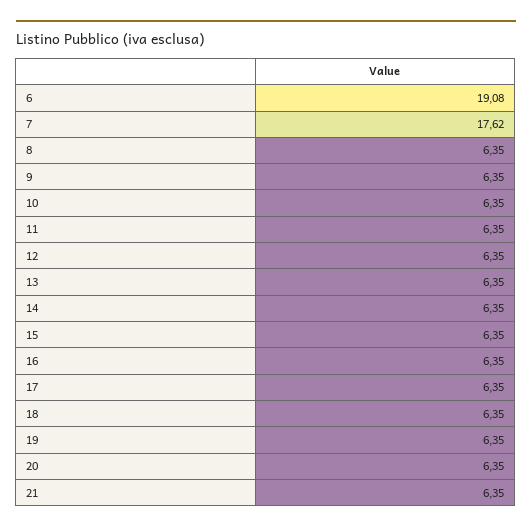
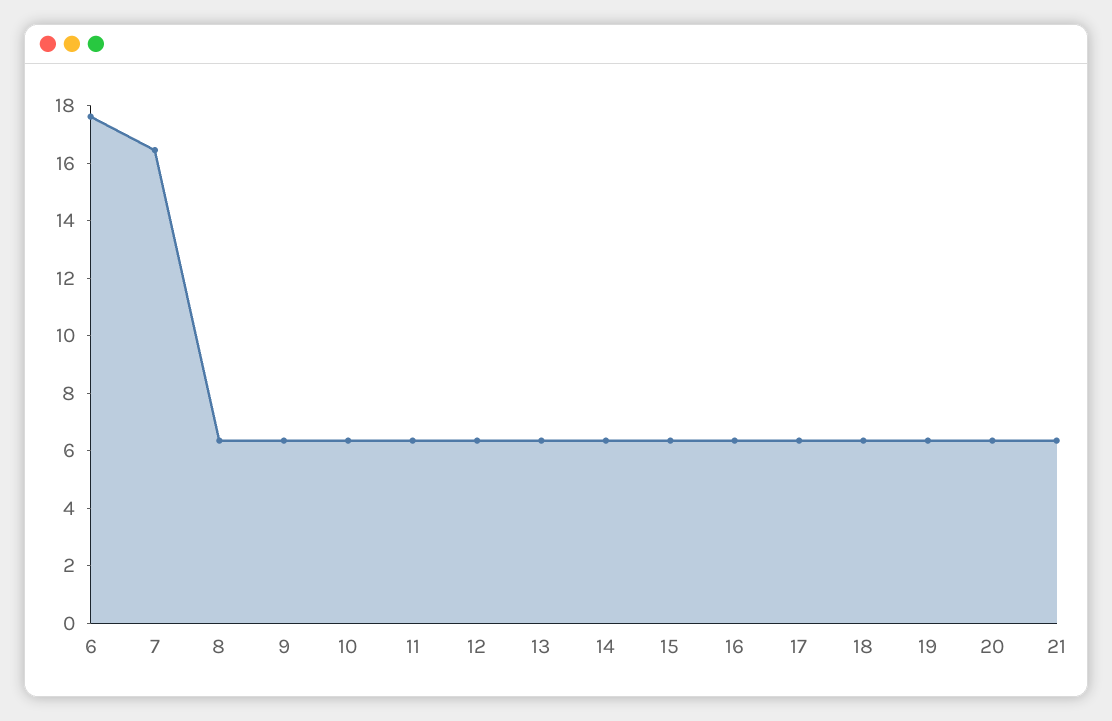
  {
-   "6": 19.08,
+   "6": 17.5,
-   "7": 17.62,
+   "7": 16.5,
    "8": 6.35,
    "9": 6.35,
    "10": 6.35,
    "11": 6.35,
    "12": 6.35,
    "13": 6.35,
    "14": 6.35,
    "15": 6.35,
    "16": 6.35,
    "17": 6.35,
    "18": 6.35,
    "19": 6.35,
    "20": 6.35,
    "21": 6.35
  }

